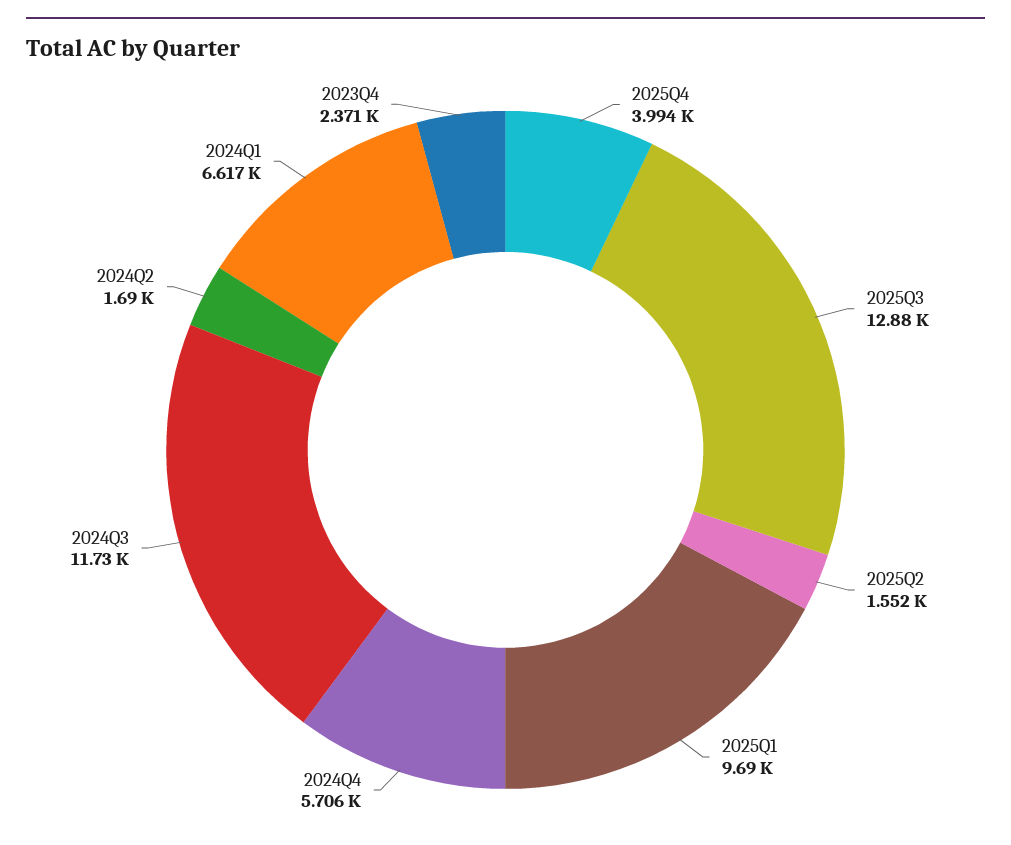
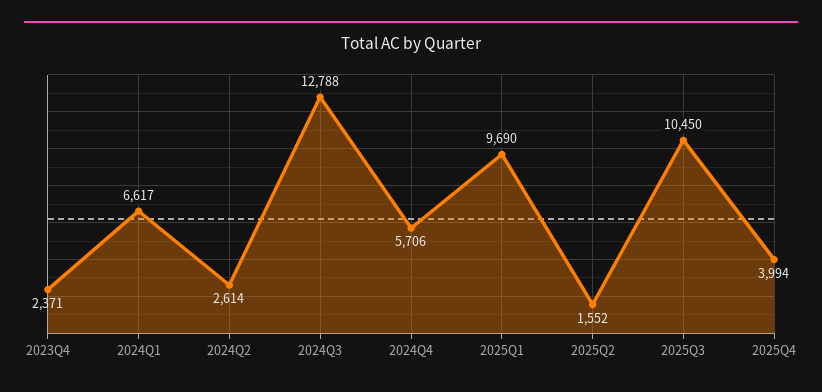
  {
    "2025Q4": 3994,
-   "2025Q3": 12880,
+   "2025Q3": 10450,
    "2025Q2": 1552,
    "2025Q1": 9690,
    "2024Q4": 5706,
-   "2024Q3": 11730,
+   "2024Q3": 12788,
-   "2024Q2": 1690,
+   "2024Q2": 2614,
    "2024Q1": 6617,
    "2023Q4": 2371
  }

